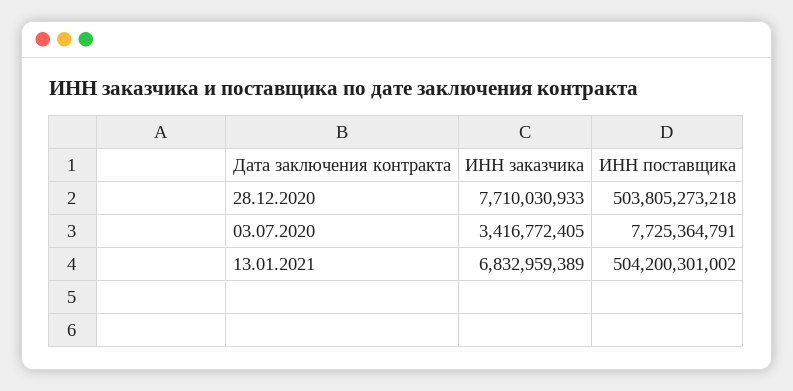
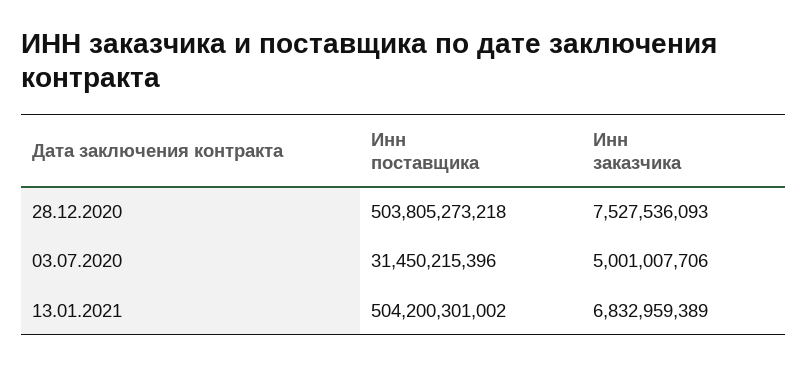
  {
    "ИНН заказчика": {
-     "28.12.2020": 7710030933,
+     "28.12.2020": 7527536093,
-     "03.07.2020": 3416772405,
+     "03.07.2020": 5001007706,
      "13.01.2021": 6832959389
    },
    "ИНН поставщика": {
      "28.12.2020": 503805273218,
-     "03.07.2020": 7725364791,
+     "03.07.2020": 31450215396,
      "13.01.2021": 504200301002
    }
  }

